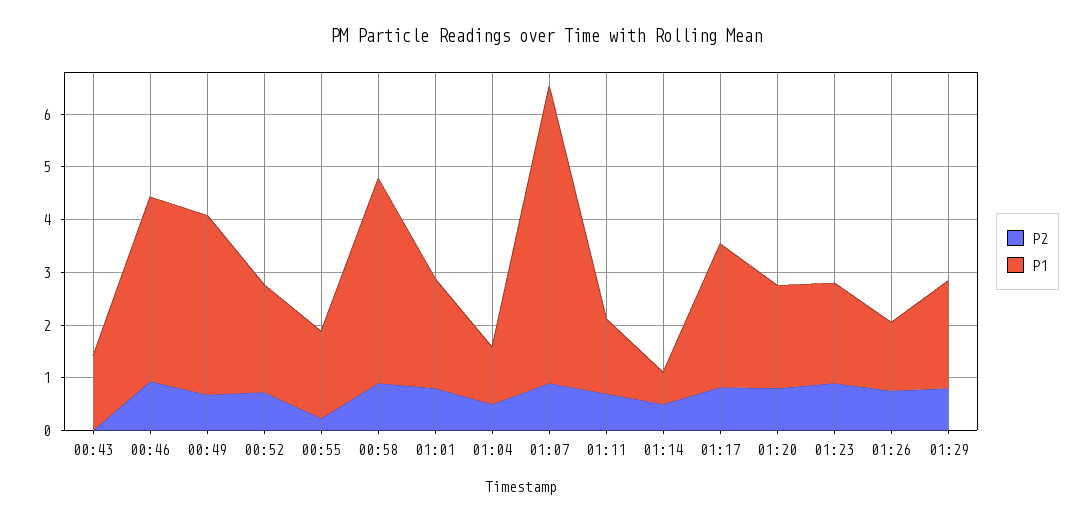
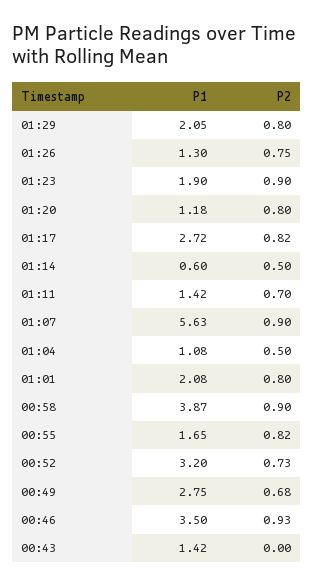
  {
    "P2": {
      "00:43": 0,
      "00:46": 0.93,
      "00:49": 0.68,
      "00:52": 0.73,
-     "00:55": 0.2,
+     "00:55": 0.82,
      "00:58": 0.9,
      "01:01": 0.8,
      "01:04": 0.5,
      "01:07": 0.9,
      "01:11": 0.7,
      "01:14": 0.5,
      "01:17": 0.82,
      "01:20": 0.8,
      "01:23": 0.9,
      "01:26": 0.75,
      "01:29": 0.8
    },
    "P1": {
      "00:43": 1.42,
      "00:46": 3.5,
-     "00:49": 3.4,
+     "00:49": 2.75,
-     "00:52": 2,
+     "00:52": 3.2,
      "00:55": 1.65,
      "00:58": 3.87,
      "01:01": 2.08,
      "01:04": 1.08,
      "01:07": 5.63,
      "01:11": 1.42,
      "01:14": 0.6,
      "01:17": 2.72,
-     "01:20": 2,
+     "01:20": 1.18,
      "01:23": 1.9,
      "01:26": 1.3,
      "01:29": 2.05
    }
  }

